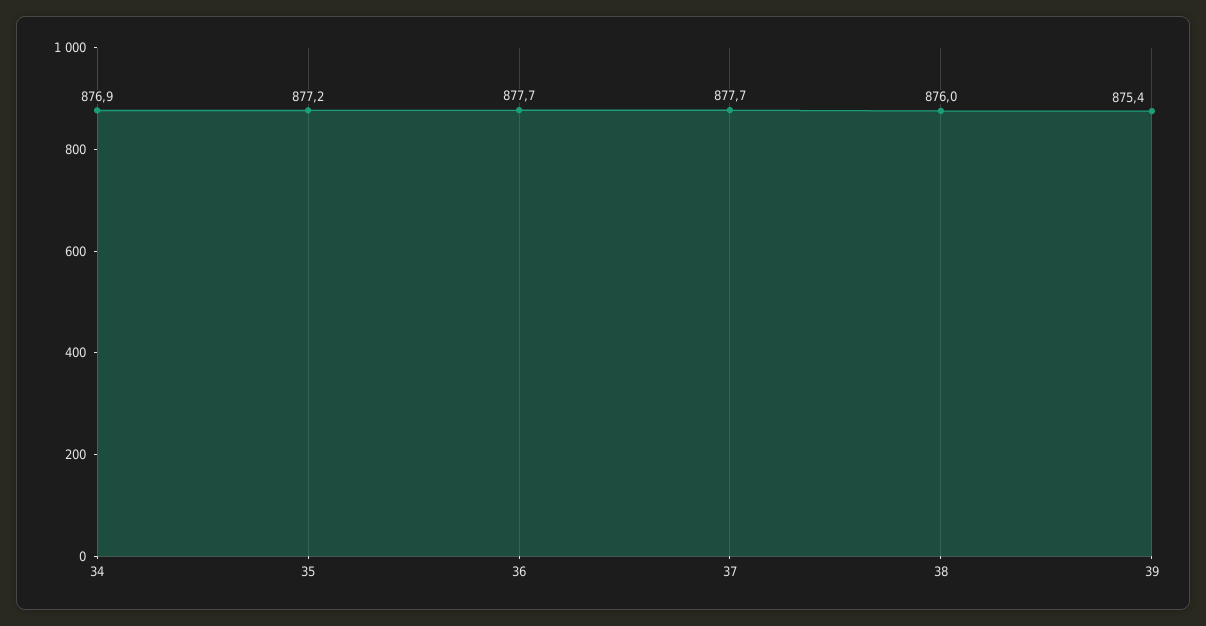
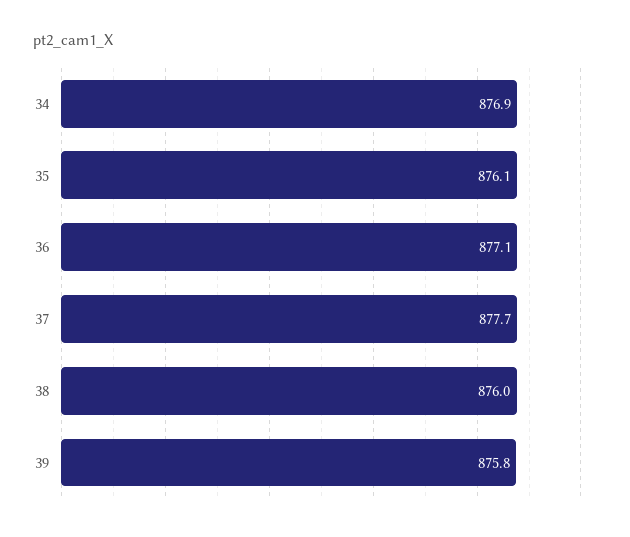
  {
    "34": 876.9,
-   "35": 877.2,
+   "35": 876.1,
-   "36": 877.7,
+   "36": 877.1,
    "37": 877.7,
    "38": 876,
-   "39": 875.4
+   "39": 875.8
  }

